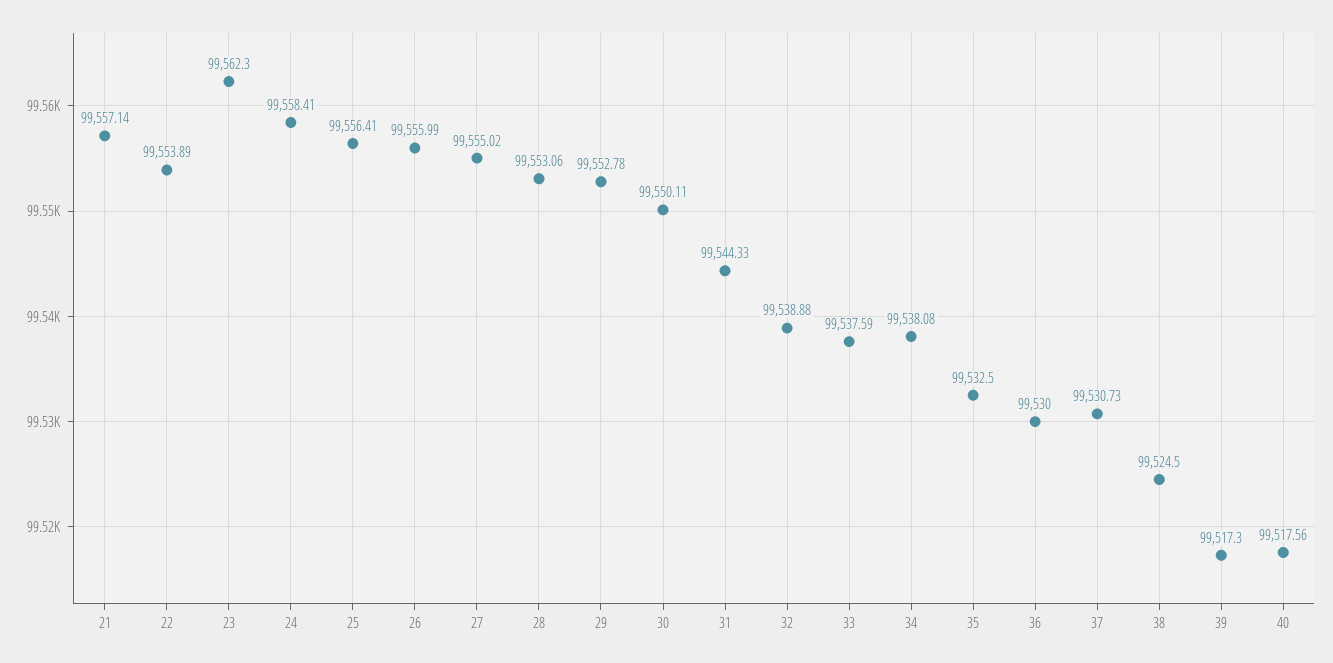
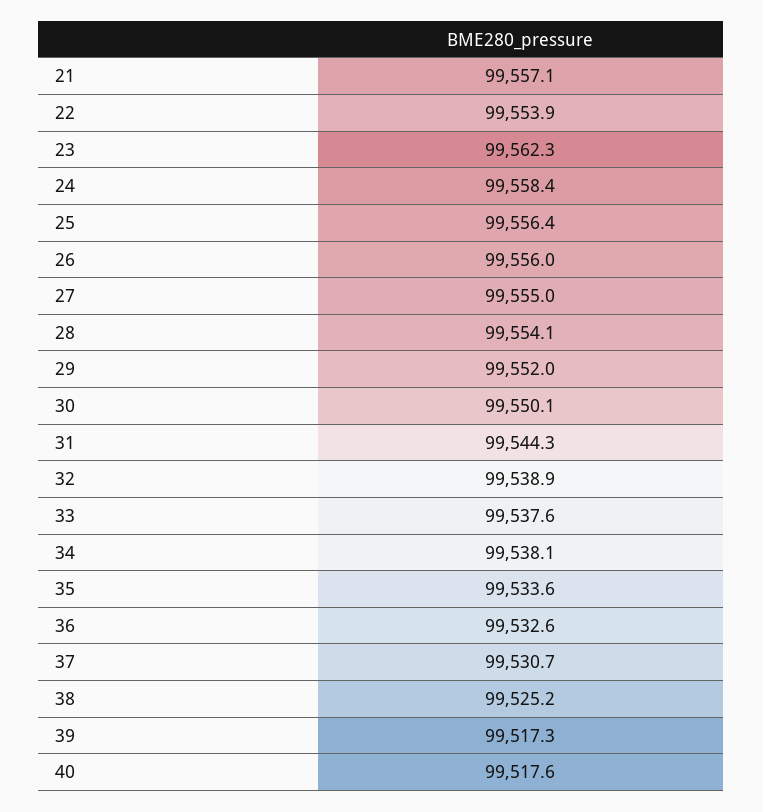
  {
    "21": 99557.14,
    "22": 99553.89,
    "23": 99562.3,
    "24": 99558.41,
    "25": 99556.41,
    "26": 99555.99,
    "27": 99555.02,
-   "28": 99553.06,
+   "28": 99554.1,
-   "29": 99552.78,
+   "29": 99552,
    "30": 99550.11,
    "31": 99544.33,
    "32": 99538.88,
    "33": 99537.59,
    "34": 99538.08,
-   "35": 99532.5,
+   "35": 99533.6,
-   "36": 99530,
+   "36": 99532.6,
    "37": 99530.73,
-   "38": 99524.5,
+   "38": 99525.2,
    "39": 99517.3,
    "40": 99517.56
  }

